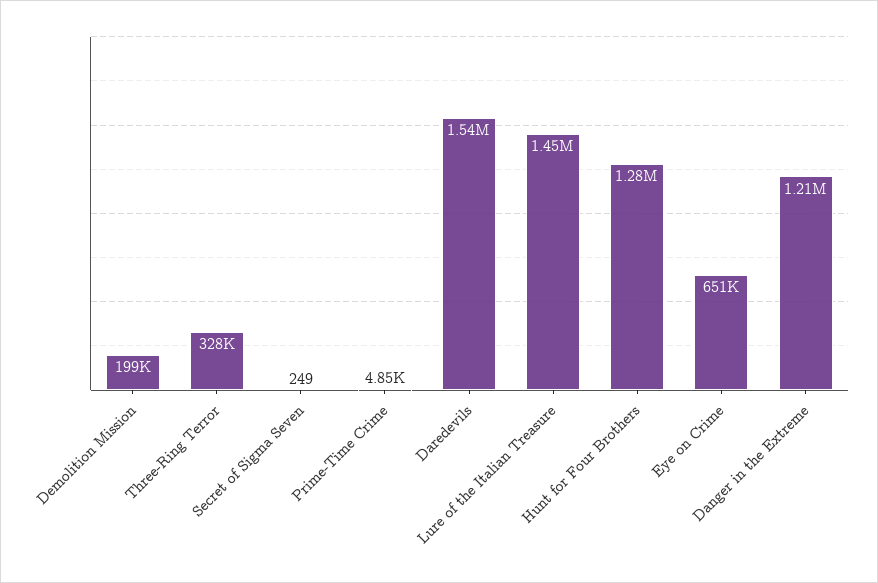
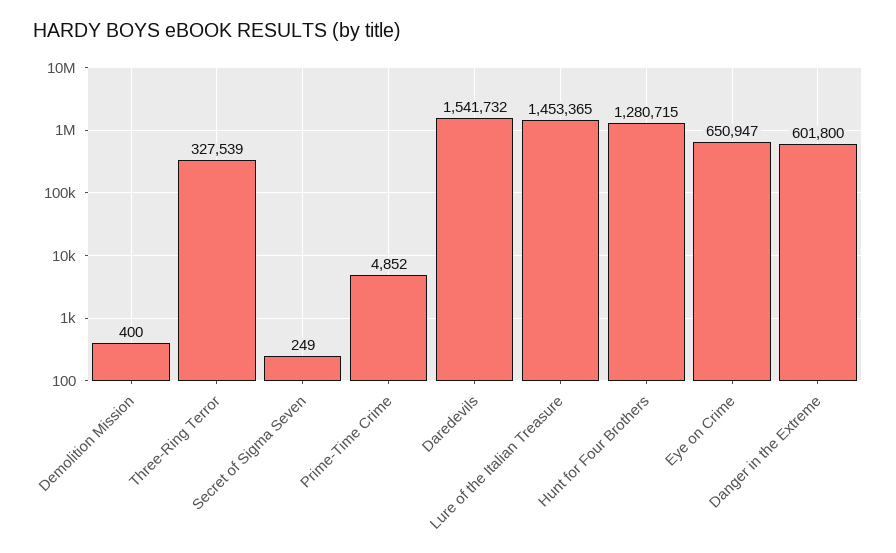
  {
-   "Demolition Mission": 199000,
+   "Demolition Mission": 400,
    "Three-Ring Terror": 327539,
    "Secret of Sigma Seven": 249,
    "Prime-Time Crime": 4852,
    "Daredevils": 1541732,
    "Lure of the Italian Treasure": 1453365,
    "Hunt for Four Brothers": 1280715,
    "Eye on Crime": 650947,
-   "Danger in the Extreme": 1210000
+   "Danger in the Extreme": 601800
  }

